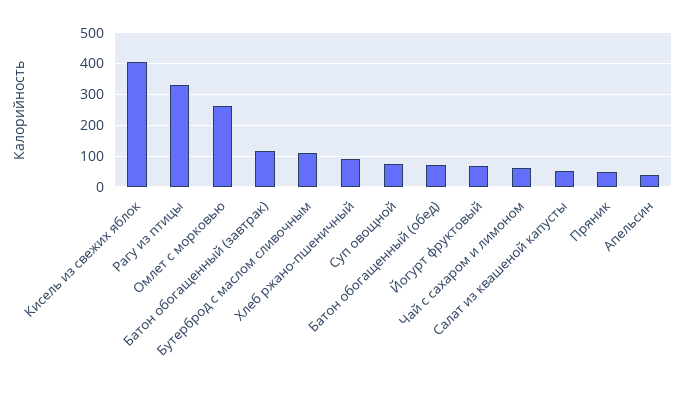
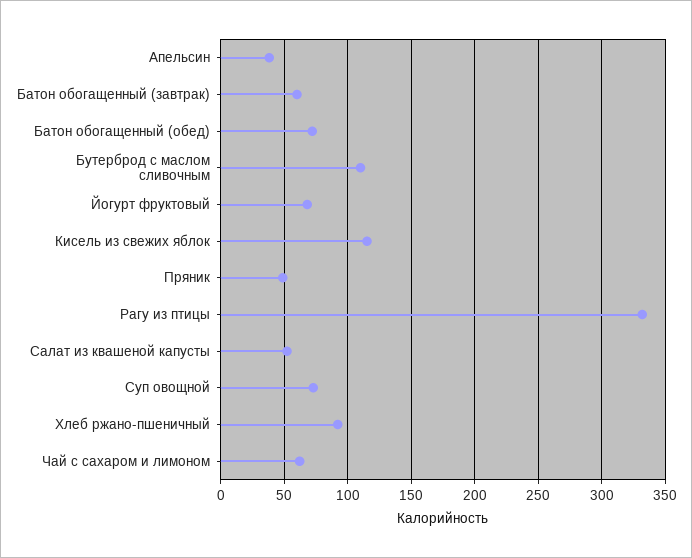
  {
-   "Кисель из свежих яблок": 400,
+   "Кисель из свежих яблок": 115,
    "Рагу из птицы": 330,
-   "Омлет с морковью": 260,
-   "Батон обогащенный (завтрак)": 120,
+   "Батон обогащенный (завтрак)": 60,
    "Бутерброд с маслом сливочным": 110,
    "Хлеб ржано-пшеничный": 90,
    "Суп овощной": 75,
    "Батон обогащенный (обед)": 70,
    "Йогурт фруктовый": 70,
    "Чай с сахаром и лимоном": 60,
    "Салат из квашеной капусты": 50,
    "Пряник": 50,
    "Апельсин": 40
  }

